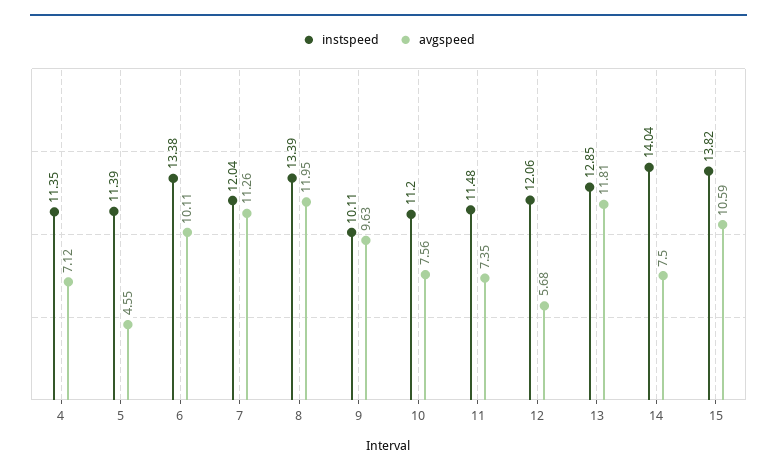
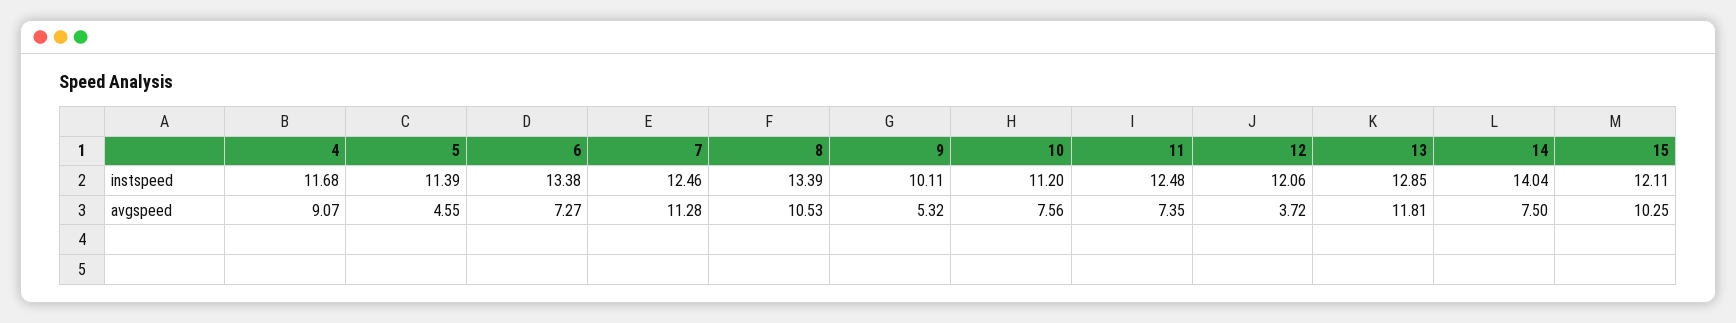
  {
    "instspeed": {
-     "4": 11.35,
+     "4": 11.68,
      "5": 11.39,
      "6": 13.38,
-     "7": 12.04,
+     "7": 12.46,
      "8": 13.39,
      "9": 10.11,
      "10": 11.2,
-     "11": 11.48,
+     "11": 12.48,
      "12": 12.06,
      "13": 12.85,
      "14": 14.04,
-     "15": 13.82
+     "15": 12.11
    },
    "avgspeed": {
-     "4": 7.12,
+     "4": 9.07,
      "5": 4.55,
-     "6": 10.11,
+     "6": 7.27,
-     "7": 11.26,
+     "7": 11.28,
-     "8": 11.95,
+     "8": 10.53,
-     "9": 9.63,
+     "9": 5.32,
      "10": 7.56,
      "11": 7.35,
-     "12": 5.68,
+     "12": 3.72,
      "13": 11.81,
      "14": 7.5,
-     "15": 10.59
+     "15": 10.25
    }
  }

